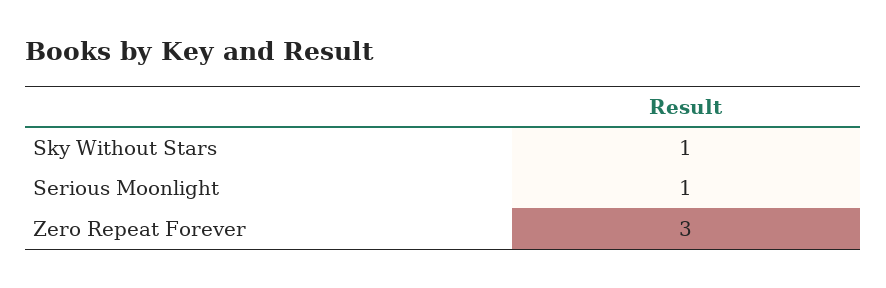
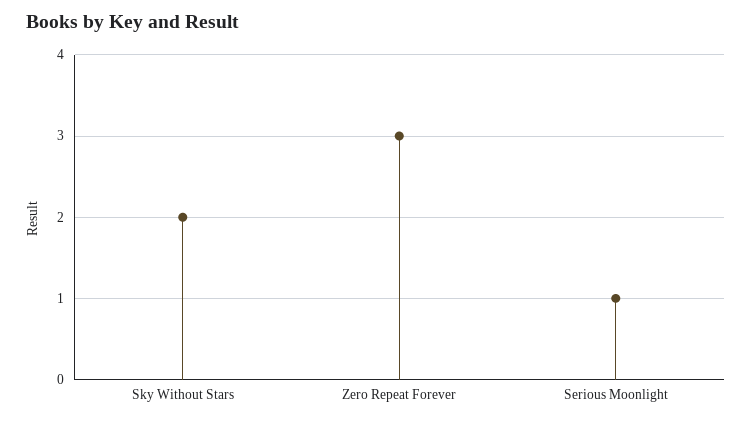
  {
-   "Sky Without Stars": 1,
+   "Sky Without Stars": 2,
    "Serious Moonlight": 1,
    "Zero Repeat Forever": 3
  }

